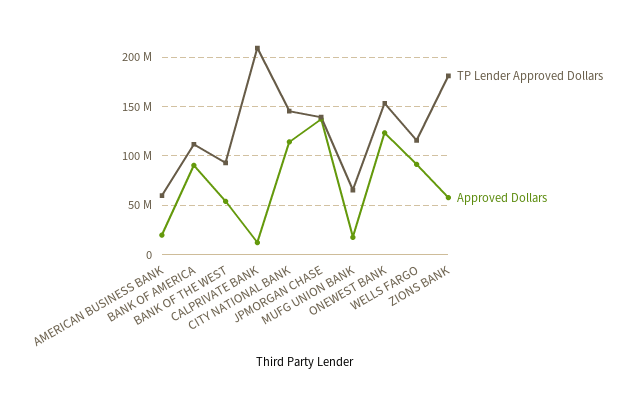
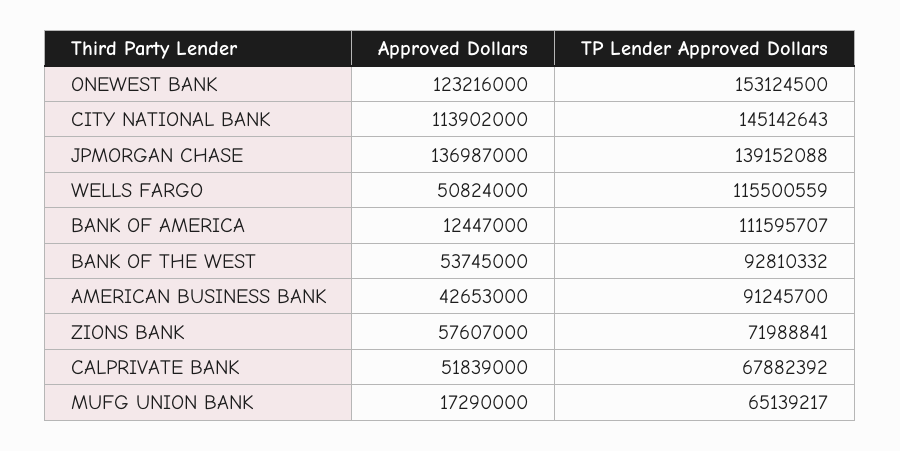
  {
    "TP Lender Approved Dollars": {
-     "AMERICAN BUSINESS BANK": 60000000,
+     "AMERICAN BUSINESS BANK": 91245700,
      "BANK OF AMERICA": 111595707,
      "BANK OF THE WEST": 92810332,
-     "CALPRIVATE BANK": 210000000,
+     "CALPRIVATE BANK": 67882392,
      "CITY NATIONAL BANK": 145142643,
      "JPMORGAN CHASE": 139152088,
      "MUFG UNION BANK": 65139217,
      "ONEWEST BANK": 153124500,
      "WELLS FARGO": 115500559,
-     "ZIONS BANK": 180000000
+     "ZIONS BANK": 71988841
    },
    "Approved Dollars": {
-     "AMERICAN BUSINESS BANK": 20000000,
+     "AMERICAN BUSINESS BANK": 42653000,
-     "BANK OF AMERICA": 90000000,
+     "BANK OF AMERICA": 12447000,
      "BANK OF THE WEST": 53745000,
-     "CALPRIVATE BANK": 10000000,
+     "CALPRIVATE BANK": 51839000,
      "CITY NATIONAL BANK": 113902000,
      "JPMORGAN CHASE": 136987000,
      "MUFG UNION BANK": 17290000,
      "ONEWEST BANK": 123216000,
-     "WELLS FARGO": 90000000,
+     "WELLS FARGO": 50824000,
      "ZIONS BANK": 57607000
    }
  }

